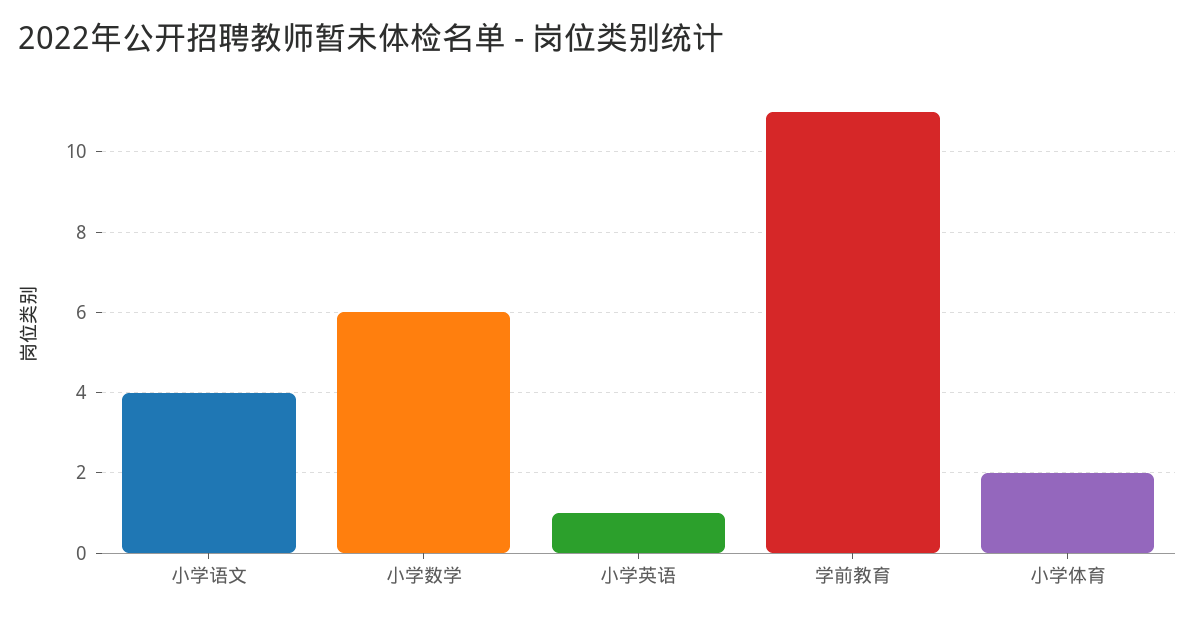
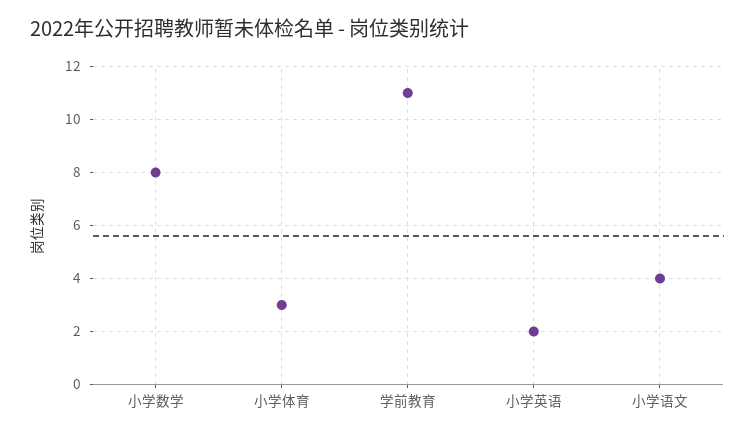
  {
    "小学语文": 4,
-   "小学数学": 6,
+   "小学数学": 8,
-   "小学英语": 1,
+   "小学英语": 2,
    "学前教育": 11,
-   "小学体育": 2
+   "小学体育": 3
  }

